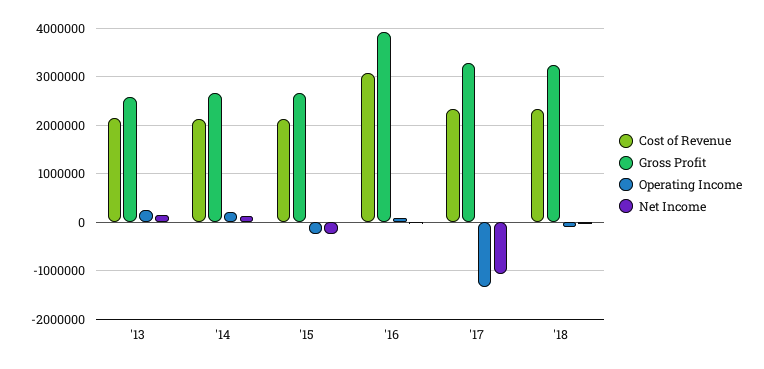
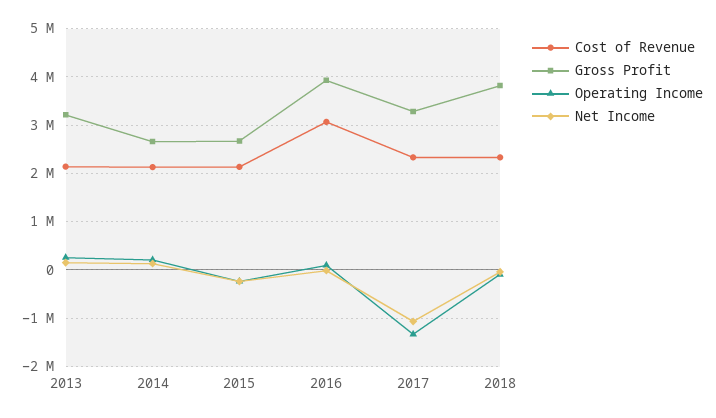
  {
    "Cost of Revenue": {
      "'13": 2200000,
      "'14": 2200000,
      "'15": 2200000,
      "'16": 3000000,
      "'17": 2400000,
      "'18": 2400000
    },
    "Gross Profit": {
-     "'13": 2600000,
+     "'13": 3200000,
      "'14": 2600000,
      "'15": 2600000,
      "'16": 4000000,
      "'17": 3200000,
-     "'18": 3200000
+     "'18": 3800000
    },
    "Operating Income": {
      "'13": 200000,
      "'14": 200000,
      "'15": -200000,
      "'16": 0,
      "'17": -1400000,
      "'18": 0
    },
    "Net Income": {
      "'13": 200000,
      "'14": 200000,
      "'15": -200000,
      "'16": 0,
      "'17": -1000000,
      "'18": 0
    }
  }

